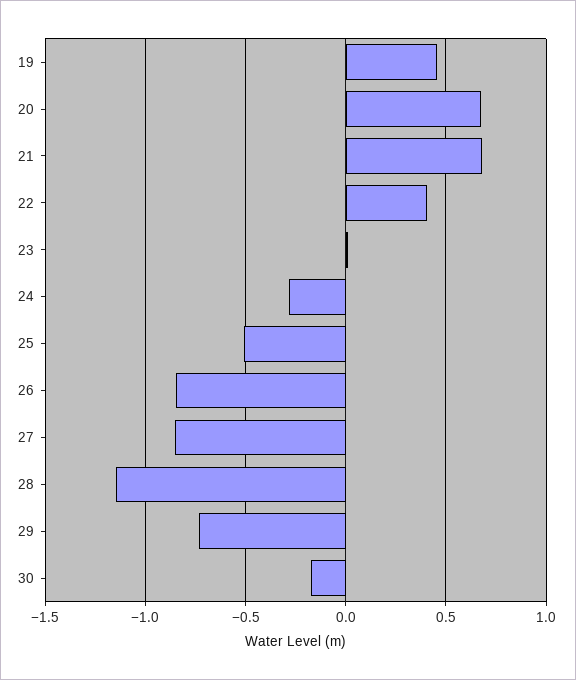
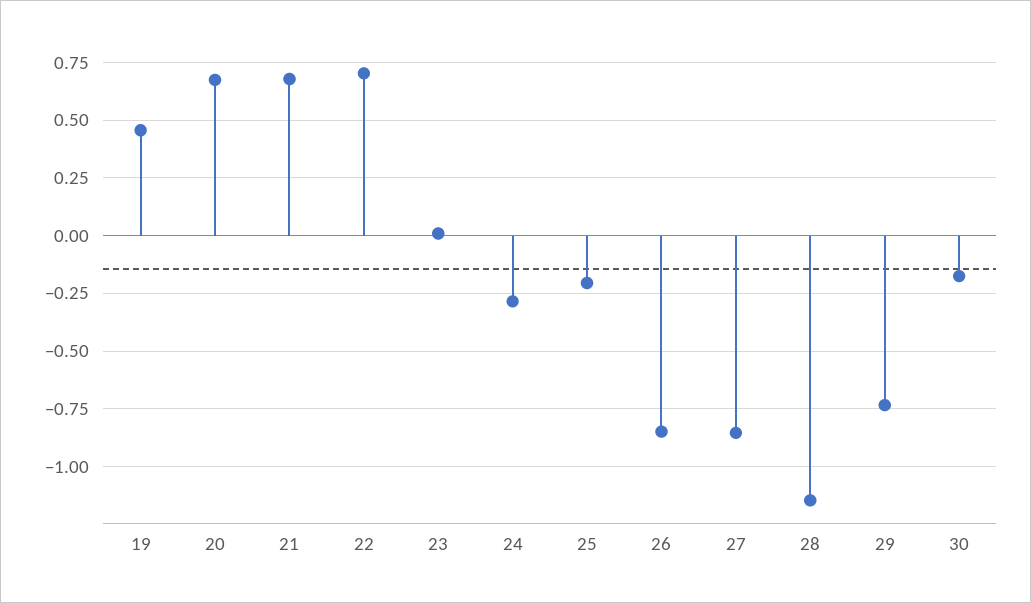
  {
    "19": 0.45,
    "20": 0.65,
    "21": 0.7,
-   "22": 0.4,
+   "22": 0.7,
    "23": 0,
    "24": -0.3,
-   "25": -0.5,
+   "25": -0.2,
    "26": -0.85,
    "27": -0.85,
    "28": -1.15,
    "29": -0.75,
    "30": -0.2
  }

